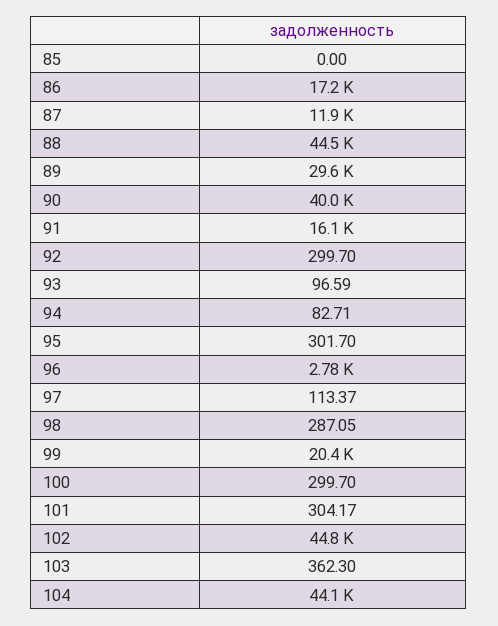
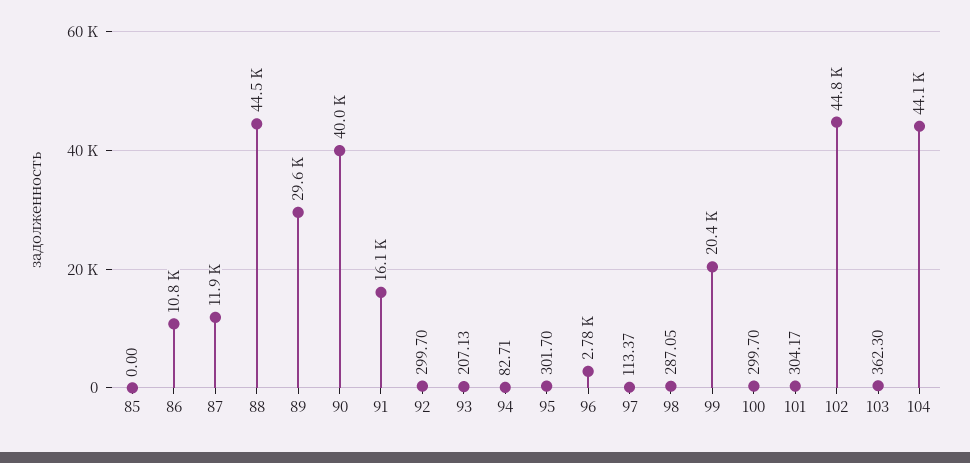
  {
    "85": 0,
-   "86": 17200,
+   "86": 10800,
    "87": 11900,
    "88": 44500,
    "89": 29600,
    "90": 40000,
    "91": 16100,
    "92": 299.7,
-   "93": 96.59,
+   "93": 207.13,
    "94": 82.71,
    "95": 301.7,
    "96": 2780,
    "97": 113.37,
    "98": 287.05,
    "99": 20400,
    "100": 299.7,
    "101": 304.17,
    "102": 44800,
    "103": 362.3,
    "104": 44100
  }

